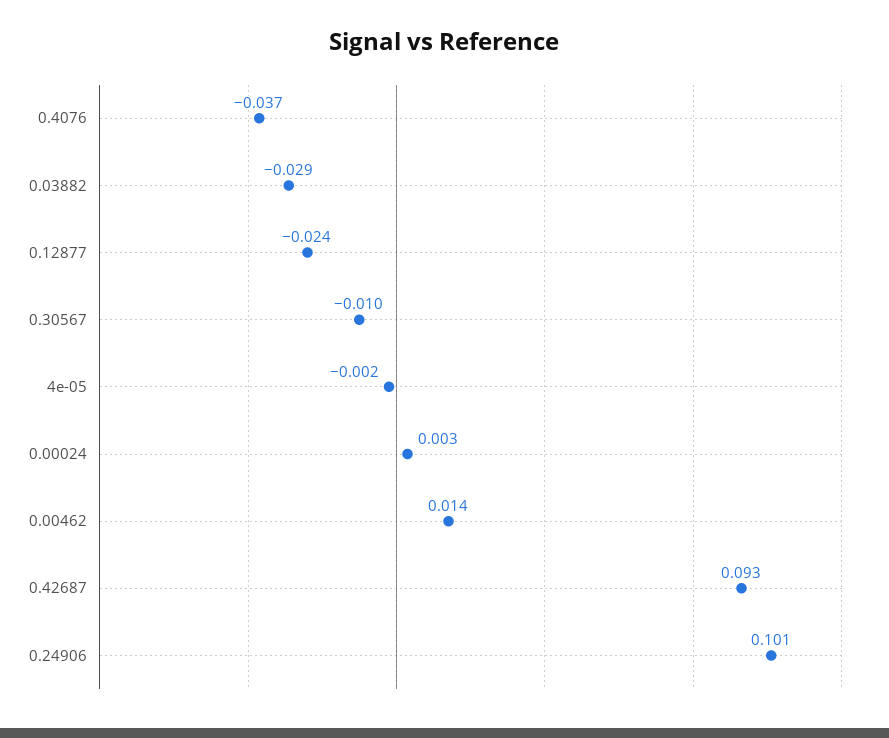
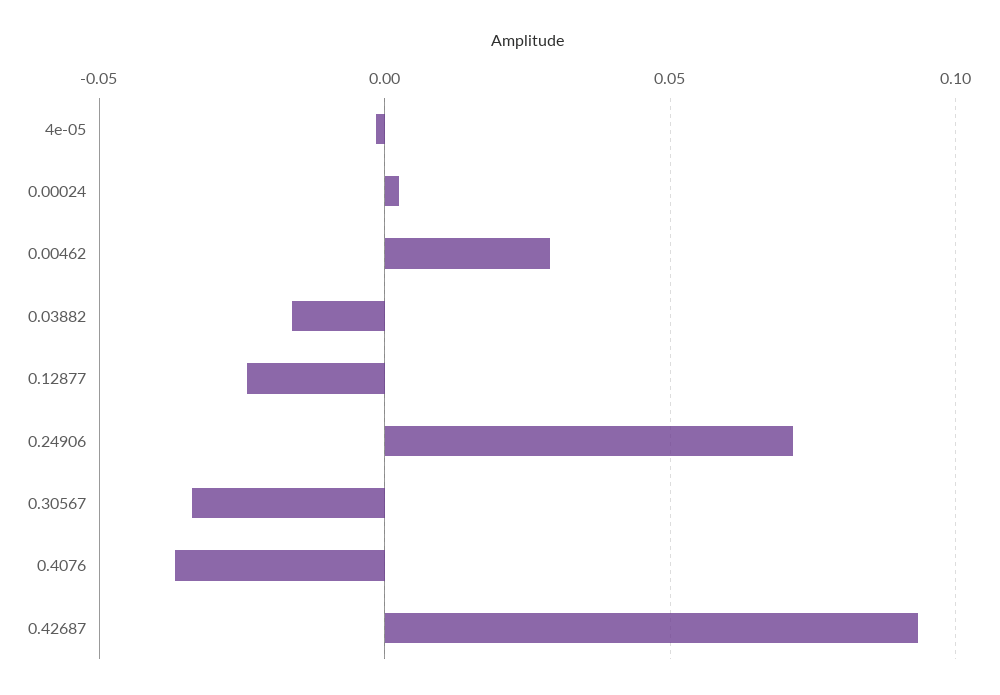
  {
    "0.4076": -0.037,
-   "0.03882": -0.029,
+   "0.03882": -0.015,
    "0.12877": -0.024,
-   "0.30567": -0.01,
+   "0.30567": -0.035,
    "4e-05": -0.002,
    "0.00024": 0.003,
-   "0.00462": 0.014,
+   "0.00462": 0.03,
    "0.42687": 0.093,
-   "0.24906": 0.101
+   "0.24906": 0.07
  }

